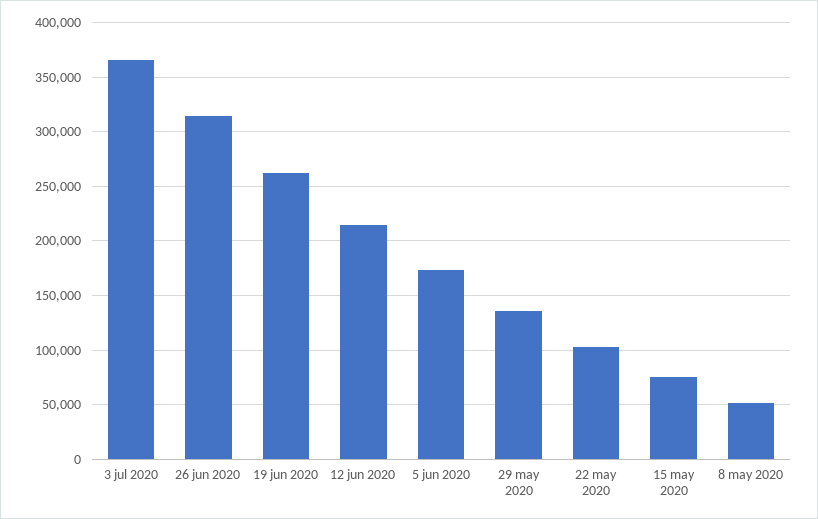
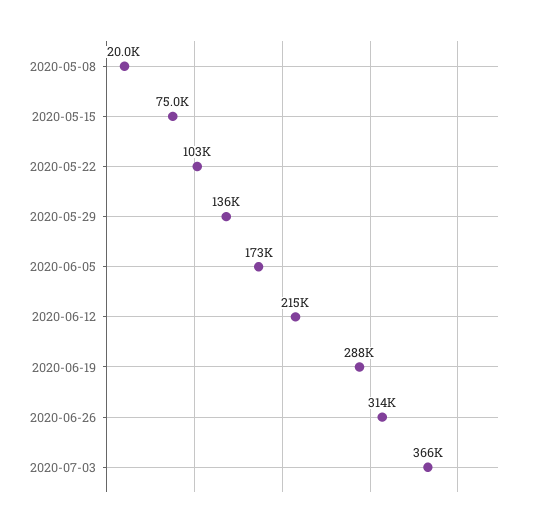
  {
    "3 jul 2020": 366000,
    "26 jun 2020": 314000,
-   "19 jun 2020": 260000,
+   "19 jun 2020": 288000,
    "12 jun 2020": 215000,
    "5 jun 2020": 173000,
    "29 may 2020": 136000,
    "22 may 2020": 103000,
    "15 may 2020": 75000,
-   "8 may 2020": 50000
+   "8 may 2020": 20000
  }

